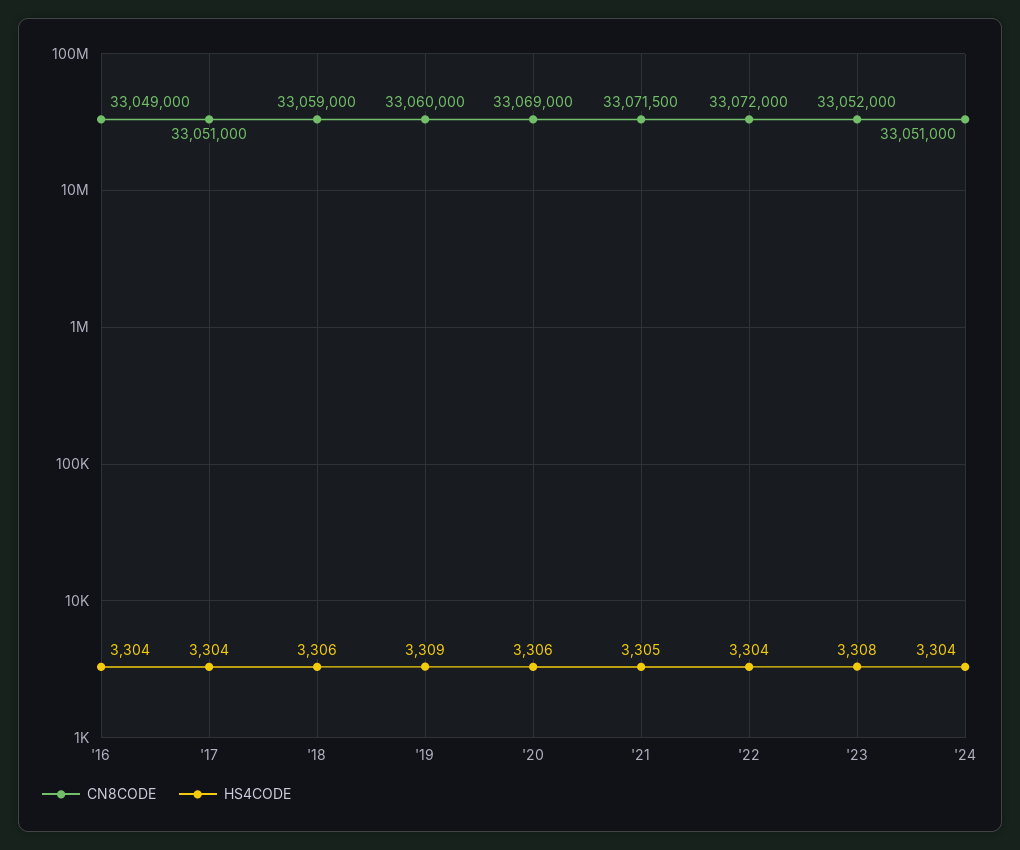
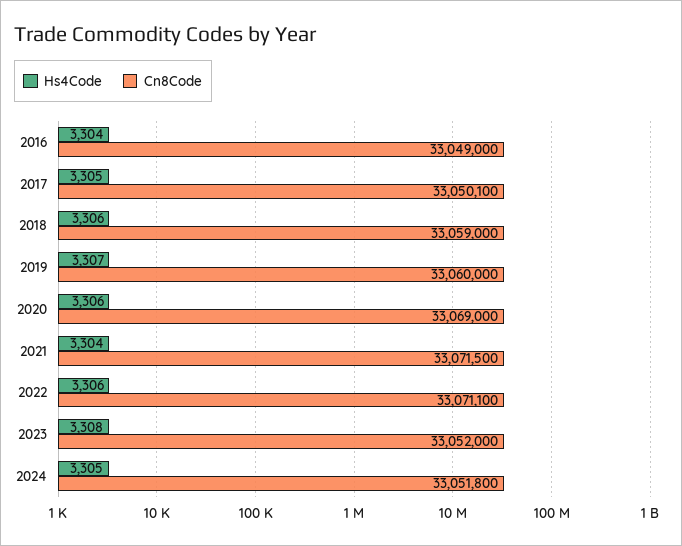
  {
    "CN8CODE": {
      "'16": 33049000,
-     "'17": 33051000,
+     "'17": 33050100,
      "'18": 33059000,
      "'19": 33060000,
      "'20": 33069000,
      "'21": 33071500,
-     "'22": 33072000,
+     "'22": 33071100,
      "'23": 33052000,
-     "'24": 33051000
+     "'24": 33051800
    },
    "HS4CODE": {
      "'16": 3304,
-     "'17": 3304,
+     "'17": 3305,
      "'18": 3306,
-     "'19": 3309,
+     "'19": 3307,
      "'20": 3306,
-     "'21": 3305,
+     "'21": 3304,
-     "'22": 3304,
+     "'22": 3306,
      "'23": 3308,
-     "'24": 3304
+     "'24": 3305
    }
  }

